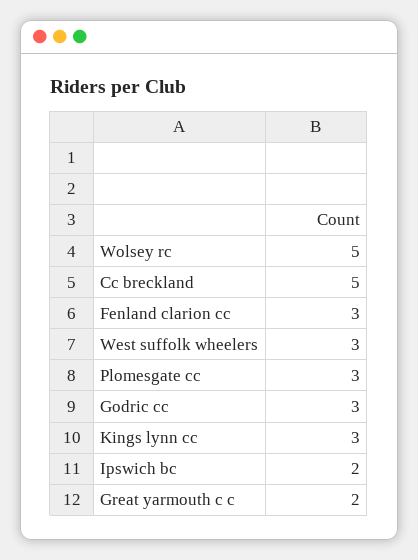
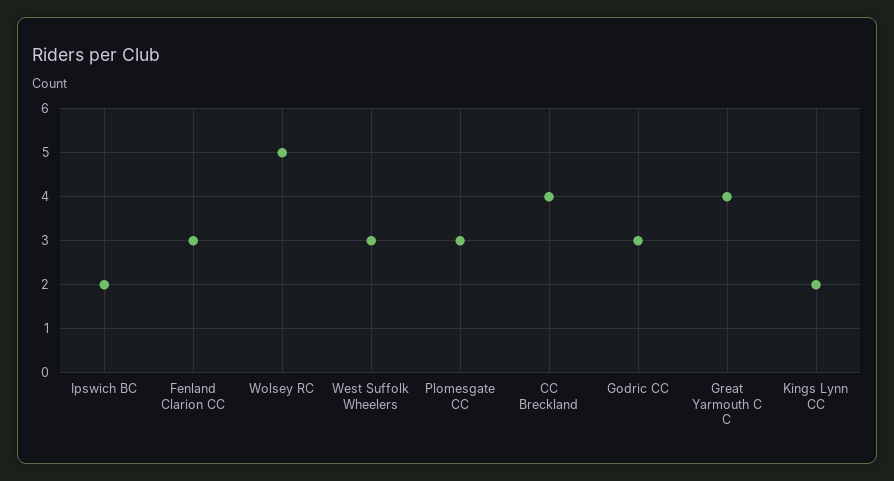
  {
    "Wolsey rc": 5,
-   "Cc breckland": 5,
+   "Cc breckland": 4,
    "Fenland clarion cc": 3,
    "West suffolk wheelers": 3,
    "Plomesgate cc": 3,
    "Godric cc": 3,
-   "Kings lynn cc": 3,
+   "Kings lynn cc": 2,
    "Ipswich bc": 2,
-   "Great yarmouth c c": 2
+   "Great yarmouth c c": 4
  }

